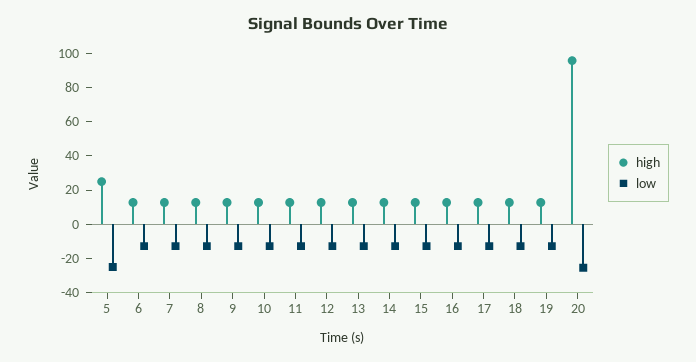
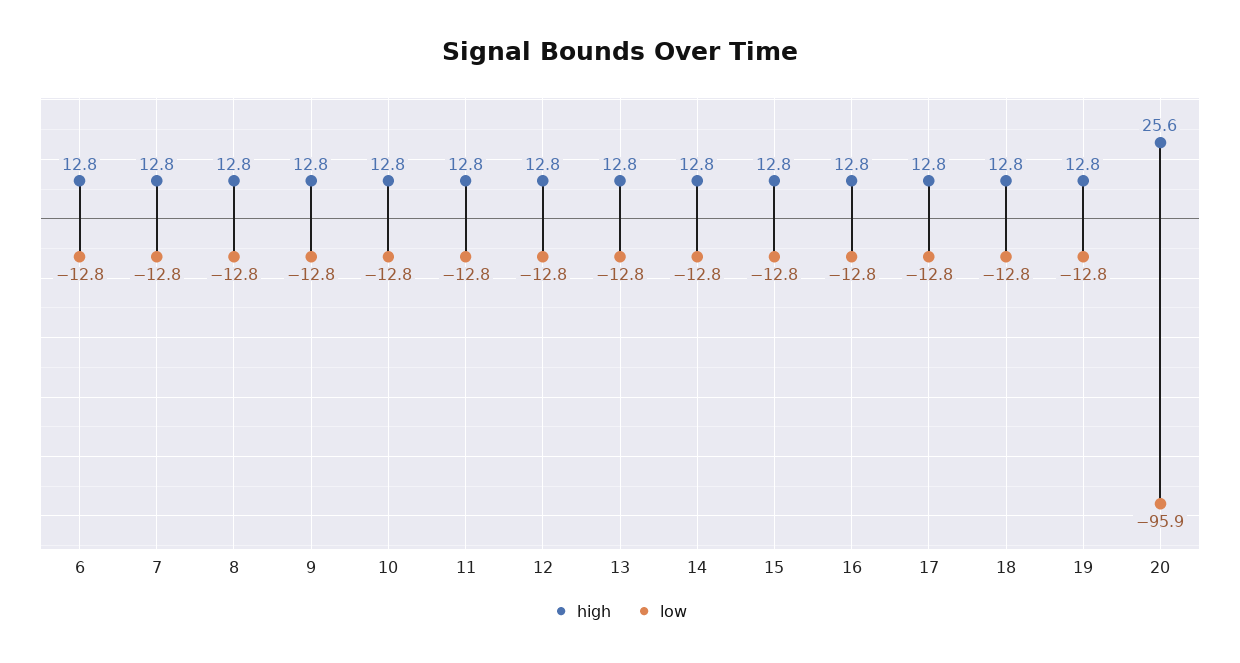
  {
    "high": {
-     "5": 25,
      "6": 12.8,
      "7": 12.8,
      "8": 12.8,
      "9": 12.8,
      "10": 12.8,
      "11": 12.8,
      "12": 12.8,
      "13": 12.8,
      "14": 12.8,
      "15": 12.8,
      "16": 12.8,
      "17": 12.8,
      "18": 12.8,
      "19": 12.8,
-     "20": 95
+     "20": 25.6
    },
    "low": {
-     "5": -25,
      "6": -12.8,
      "7": -12.8,
      "8": -12.8,
      "9": -12.8,
      "10": -12.8,
      "11": -12.8,
      "12": -12.8,
      "13": -12.8,
      "14": -12.8,
      "15": -12.8,
      "16": -12.8,
      "17": -12.8,
      "18": -12.8,
      "19": -12.8,
-     "20": -25
+     "20": -95.9
    }
  }

